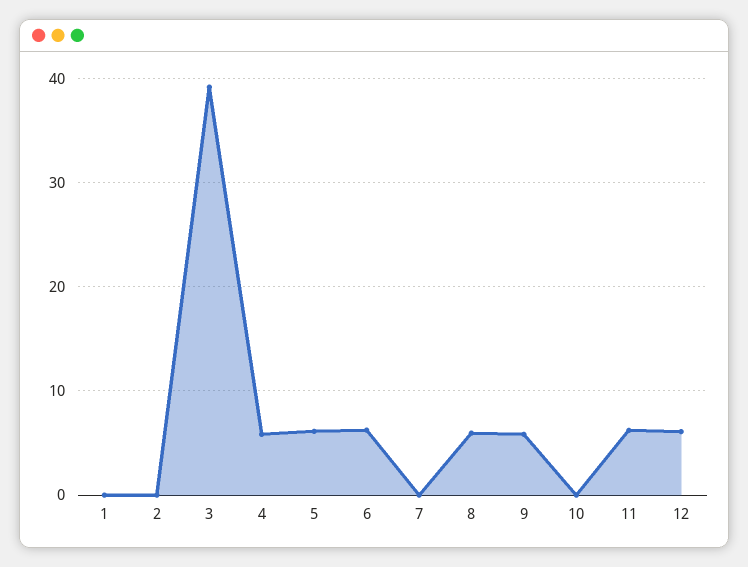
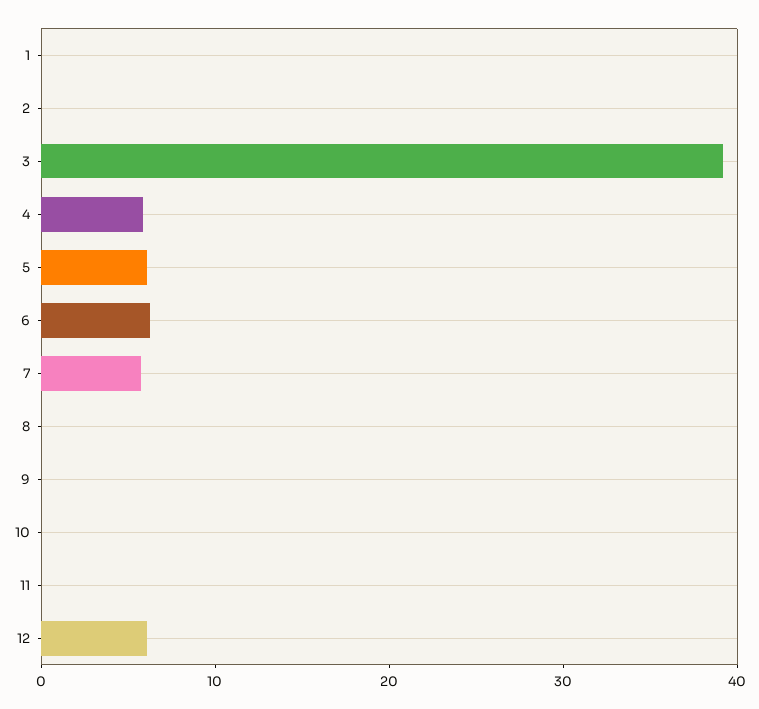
  {
    "1": 0,
    "2": 0,
    "3": 39,
    "4": 6,
    "5": 6,
    "6": 6,
-   "7": 0,
+   "7": 6,
-   "8": 6,
+   "8": 0,
-   "9": 6,
+   "9": 0,
    "10": 0,
-   "11": 6,
+   "11": 0,
    "12": 6
  }

